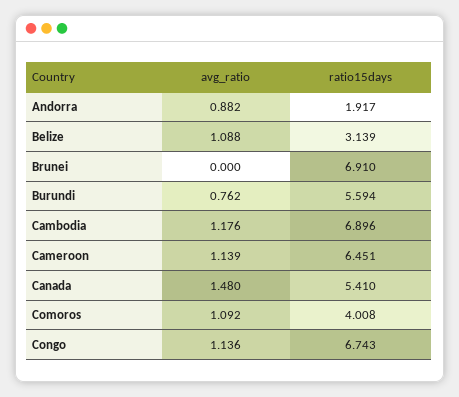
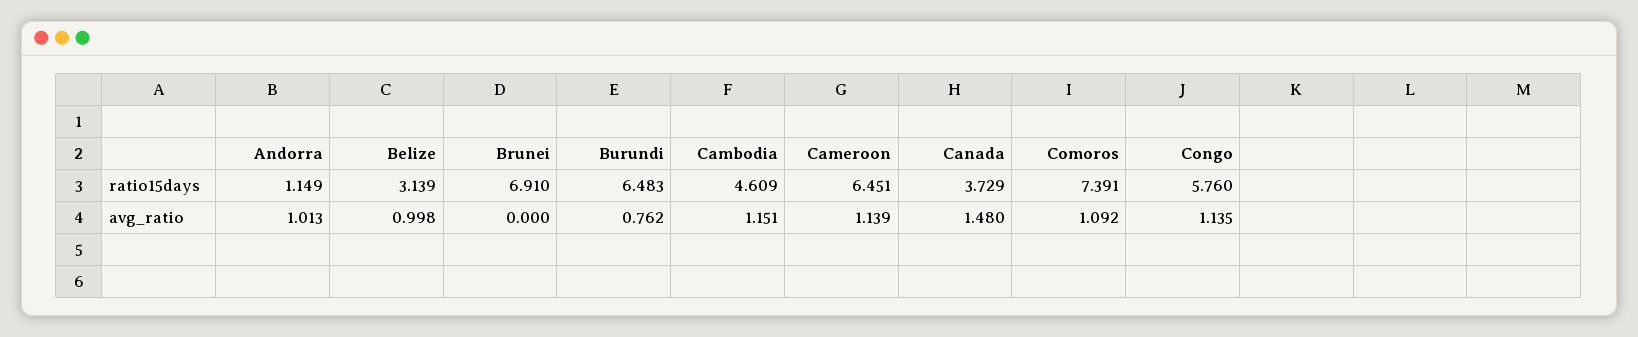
  {
    "avg_ratio": {
-     "Andorra": 0.882,
+     "Andorra": 1.013,
-     "Belize": 1.088,
+     "Belize": 0.998,
      "Brunei": 0,
      "Burundi": 0.762,
-     "Cambodia": 1.176,
+     "Cambodia": 1.151,
      "Cameroon": 1.139,
      "Canada": 1.48,
      "Comoros": 1.092,
-     "Congo": 1.136
+     "Congo": 1.135
    },
    "ratio15days": {
-     "Andorra": 1.917,
+     "Andorra": 1.149,
      "Belize": 3.139,
      "Brunei": 6.91,
-     "Burundi": 5.594,
+     "Burundi": 6.483,
-     "Cambodia": 6.896,
+     "Cambodia": 4.609,
      "Cameroon": 6.451,
-     "Canada": 5.41,
+     "Canada": 3.729,
-     "Comoros": 4.008,
+     "Comoros": 7.391,
-     "Congo": 6.743
+     "Congo": 5.76
    }
  }

